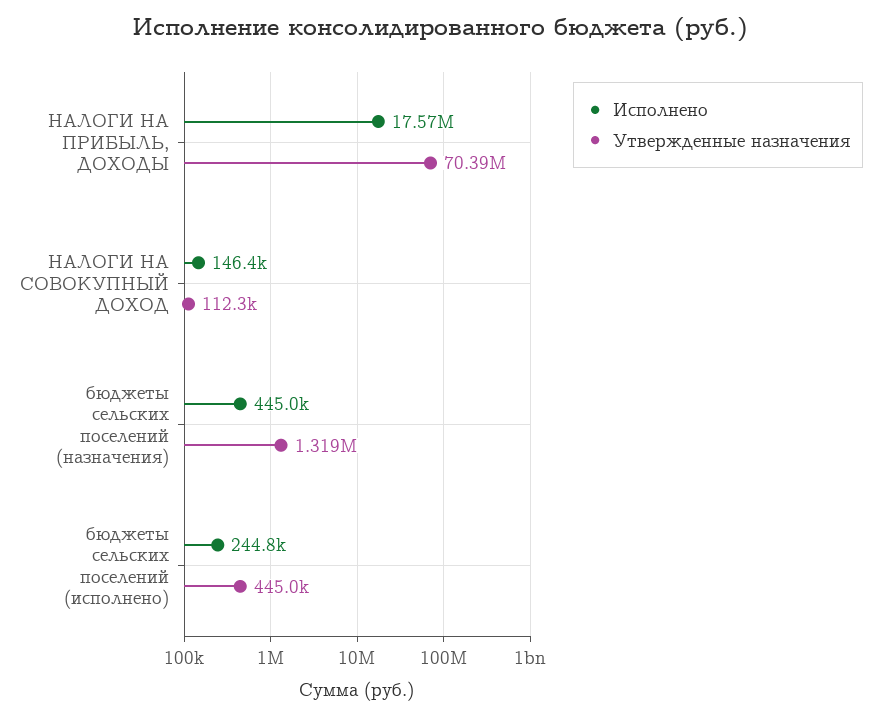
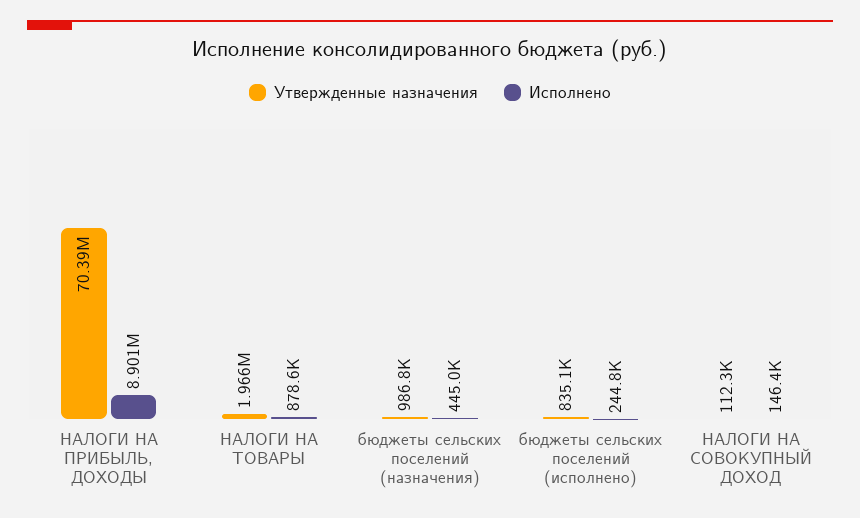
  {
    "Исполнено": {
-     "НАЛОГИ НА ПРИБЫЛЬ, ДОХОДЫ": 17570000,
+     "НАЛОГИ НА ПРИБЫЛЬ, ДОХОДЫ": 8901000,
      "НАЛОГИ НА СОВОКУПНЫЙ ДОХОД": 146400,
      "бюджеты сельских поселений (назначения)": 445000,
-     "бюджеты сельских поселений (исполнено)": 244800
+     "бюджеты сельских поселений (исполнено)": 244800,
+     "НАЛОГИ НА ТОВАРЫ": 878600
    },
    "Утвержденные назначения": {
      "НАЛОГИ НА ПРИБЫЛЬ, ДОХОДЫ": 70390000,
      "НАЛОГИ НА СОВОКУПНЫЙ ДОХОД": 112300,
-     "бюджеты сельских поселений (назначения)": 1319000,
+     "бюджеты сельских поселений (назначения)": 986800,
-     "бюджеты сельских поселений (исполнено)": 445000
+     "бюджеты сельских поселений (исполнено)": 835100,
+     "НАЛОГИ НА ТОВАРЫ": 1966000
    }
  }

